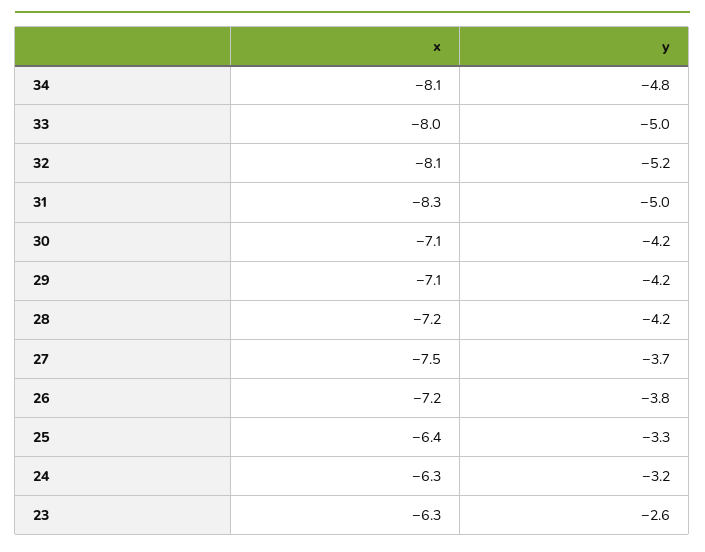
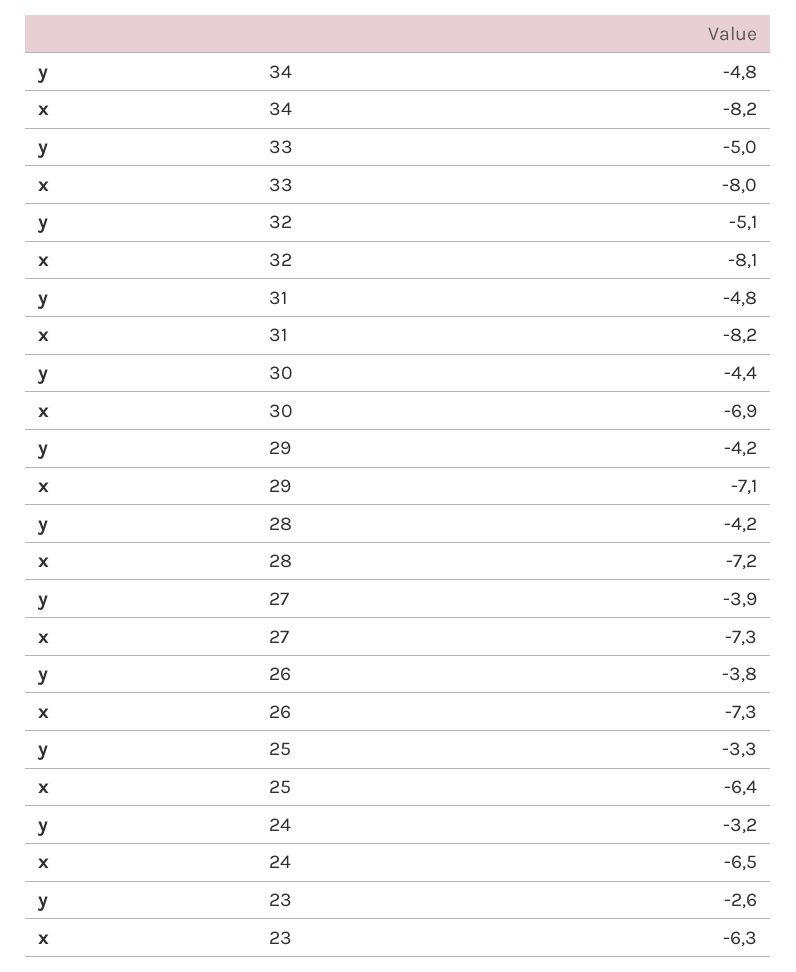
  {
    "x": {
-     "34": -8.1,
+     "34": -8.2,
      "33": -8,
      "32": -8.1,
-     "31": -8.3,
+     "31": -8.2,
-     "30": -7.1,
+     "30": -6.9,
      "29": -7.1,
      "28": -7.2,
-     "27": -7.5,
+     "27": -7.3,
-     "26": -7.2,
+     "26": -7.3,
      "25": -6.4,
-     "24": -6.3,
+     "24": -6.5,
      "23": -6.3
    },
    "y": {
      "34": -4.8,
      "33": -5,
-     "32": -5.2,
+     "32": -5.1,
-     "31": -5,
+     "31": -4.8,
-     "30": -4.2,
+     "30": -4.4,
      "29": -4.2,
      "28": -4.2,
-     "27": -3.7,
+     "27": -3.9,
      "26": -3.8,
      "25": -3.3,
      "24": -3.2,
      "23": -2.6
    }
  }

